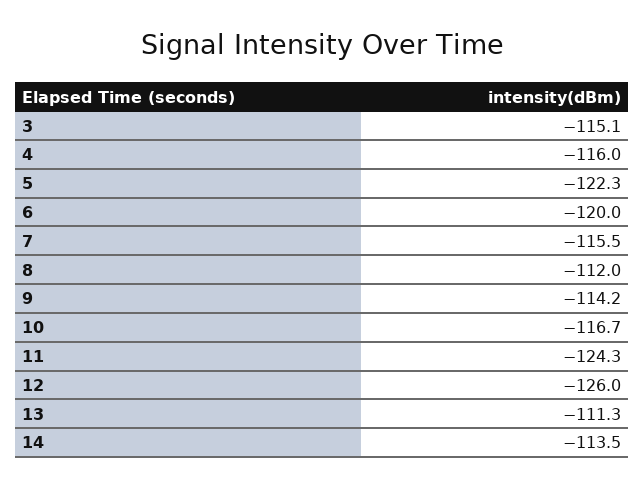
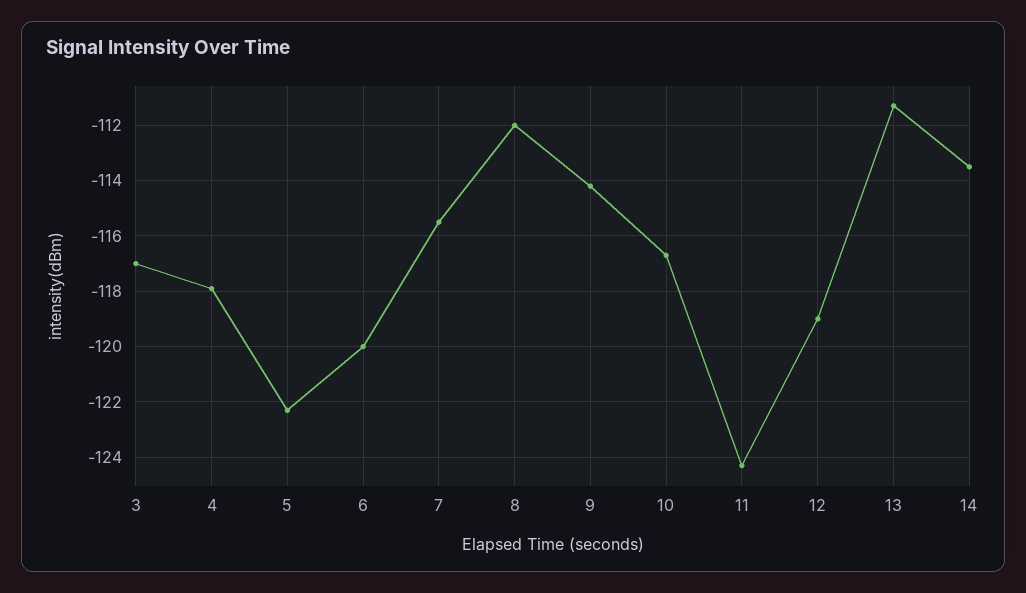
  {
-   "3": -115.1,
+   "3": -117,
-   "4": -116,
+   "4": -118,
    "5": -122.3,
    "6": -120,
    "7": -115.5,
    "8": -112,
    "9": -114.2,
    "10": -116.7,
    "11": -124.3,
-   "12": -126,
+   "12": -119,
    "13": -111.3,
    "14": -113.5
  }

